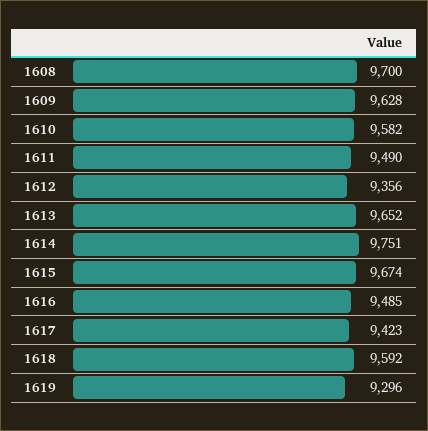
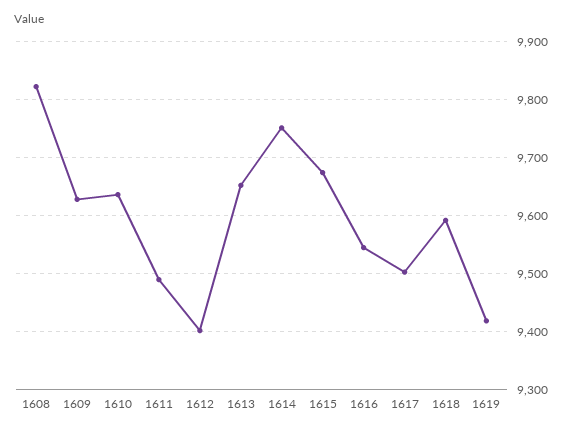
  {
-   "1608": 9700,
+   "1608": 9820,
    "1609": 9628,
-   "1610": 9582,
+   "1610": 9640,
    "1611": 9490,
-   "1612": 9356,
+   "1612": 9400,
    "1613": 9652,
    "1614": 9751,
    "1615": 9674,
-   "1616": 9485,
+   "1616": 9540,
-   "1617": 9423,
+   "1617": 9500,
    "1618": 9592,
-   "1619": 9296
+   "1619": 9420
  }

